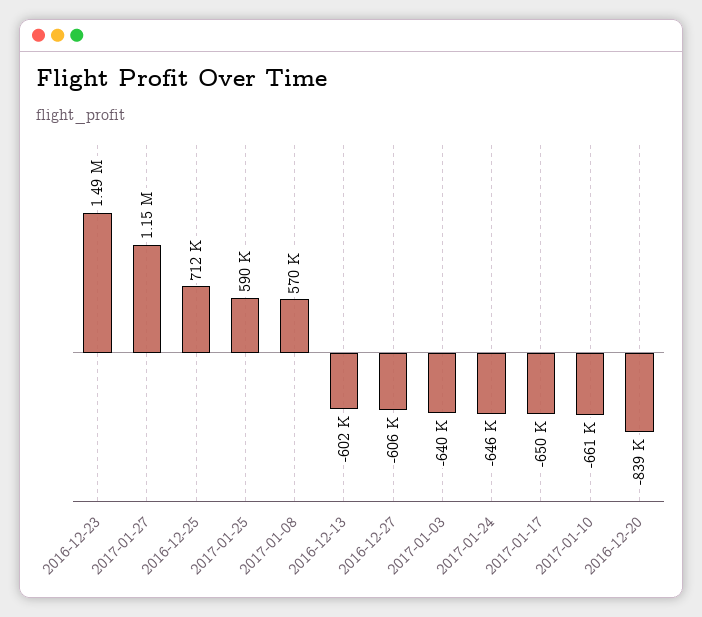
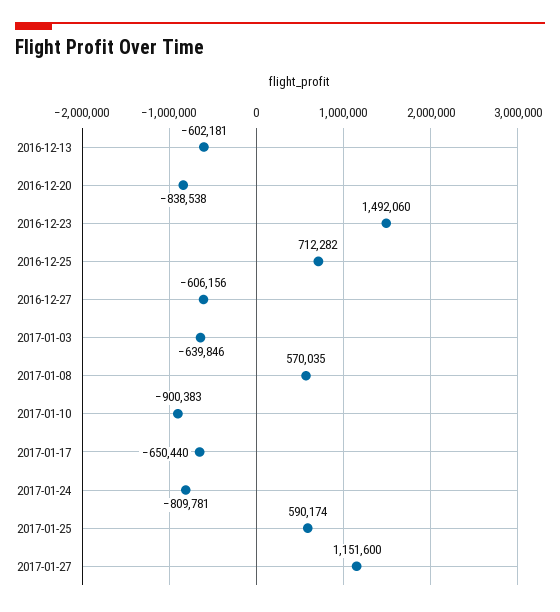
  {
    "2016-12-23": 1492060,
    "2017-01-27": 1151600,
    "2016-12-25": 712282,
    "2017-01-25": 590174,
    "2017-01-08": 570035,
    "2016-12-13": -602181,
    "2016-12-27": -606156,
    "2017-01-03": -639846,
-   "2017-01-24": -646000,
+   "2017-01-24": -809781,
    "2017-01-17": -650440,
-   "2017-01-10": -661000,
+   "2017-01-10": -900383,
    "2016-12-20": -838538
  }

